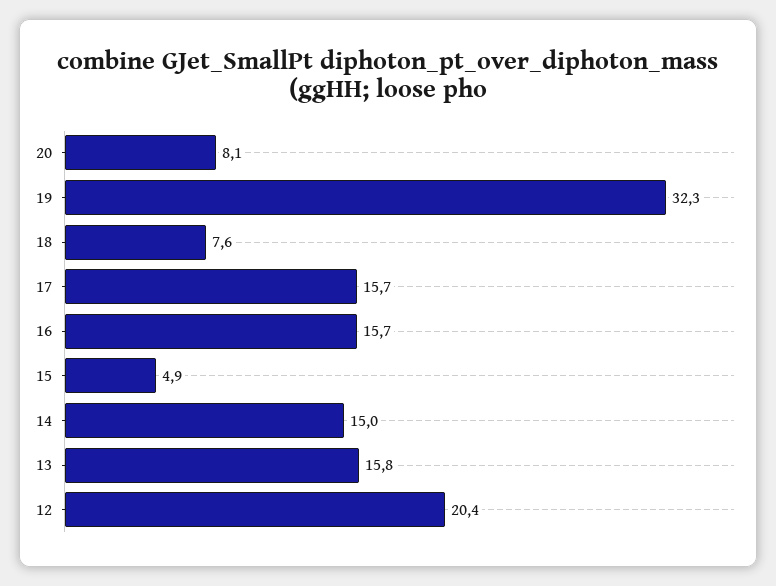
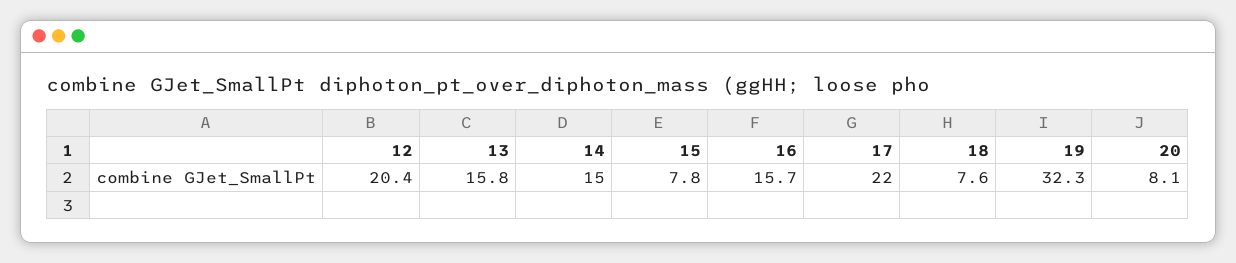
  {
    "20": 8.1,
    "19": 32.3,
    "18": 7.6,
-   "17": 15.7,
+   "17": 22,
    "16": 15.7,
-   "15": 4.9,
+   "15": 7.8,
    "14": 15,
    "13": 15.8,
    "12": 20.4
  }

